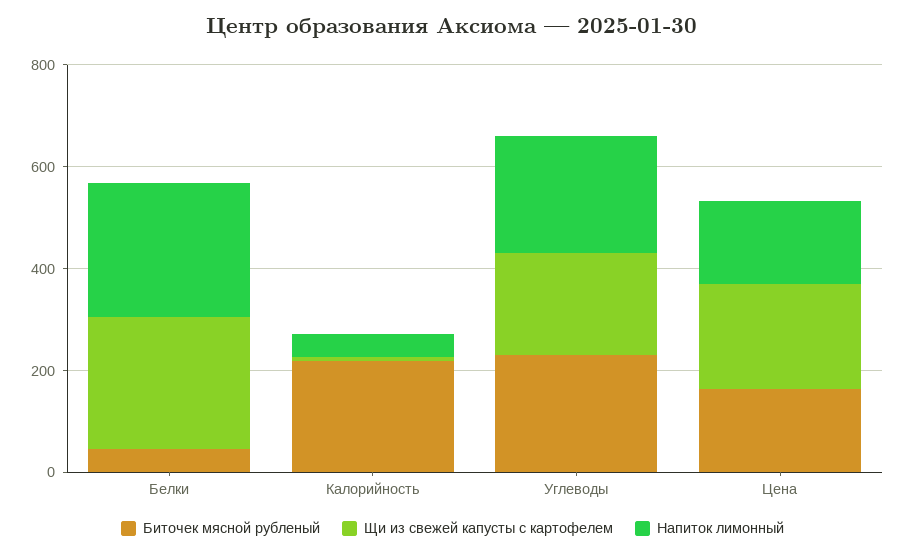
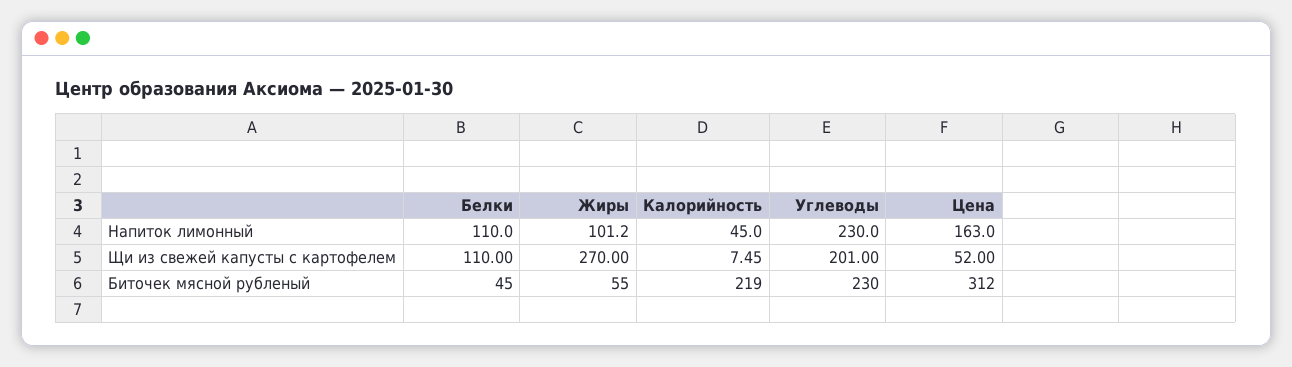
  {
    "Биточек мясной рубленый": {
      "Белки": 45,
      "Калорийность": 219,
      "Углеводы": 230,
-     "Цена": 150
+     "Цена": 312,
+     "Жиры": 55
    },
    "Щи из свежей капусты с картофелем": {
-     "Белки": 250,
+     "Белки": 110,
      "Калорийность": 7.45,
      "Углеводы": 201,
-     "Цена": 200
+     "Цена": 52,
+     "Жиры": 270
    },
    "Напиток лимонный": {
-     "Белки": 250,
+     "Белки": 110,
      "Калорийность": 45,
      "Углеводы": 230,
-     "Цена": 163
+     "Цена": 163,
+     "Жиры": 101.2
    }
  }

